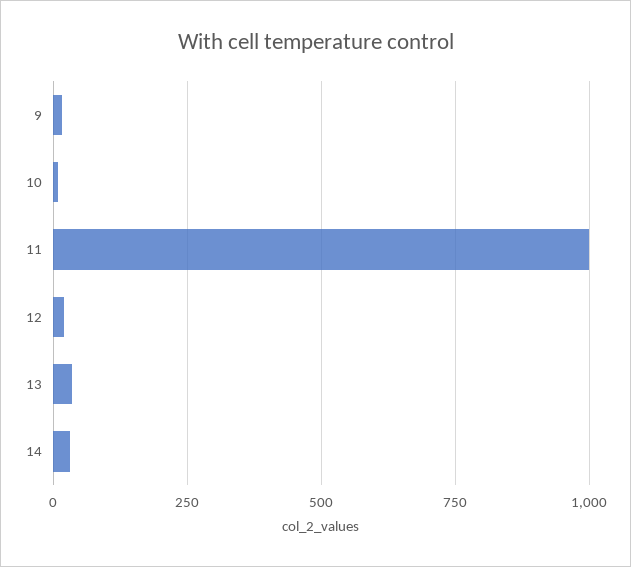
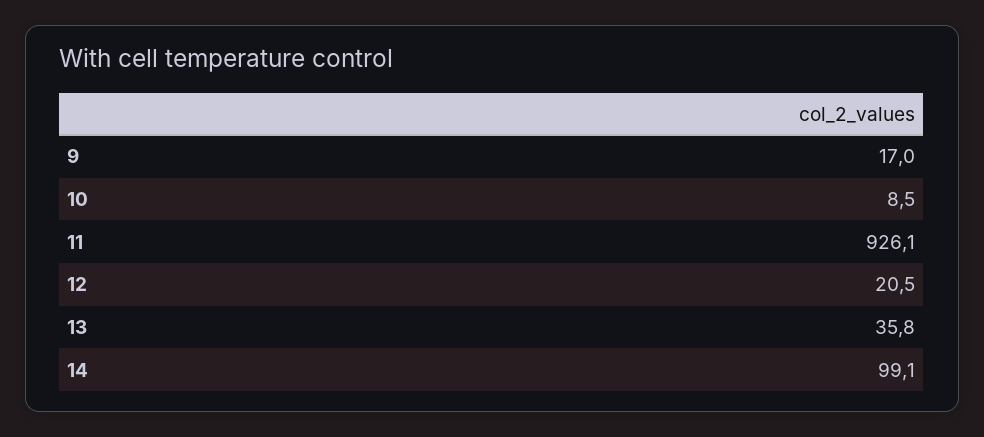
  {
    "9": 17,
    "10": 8.5,
-   "11": 1000,
+   "11": 926.1,
    "12": 20.5,
    "13": 35.8,
-   "14": 25
+   "14": 99.1
  }

